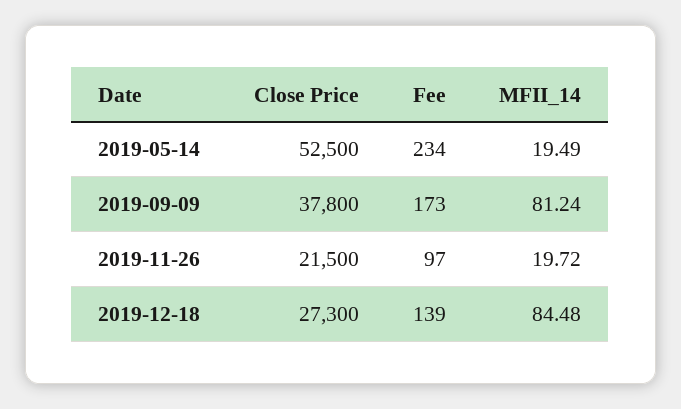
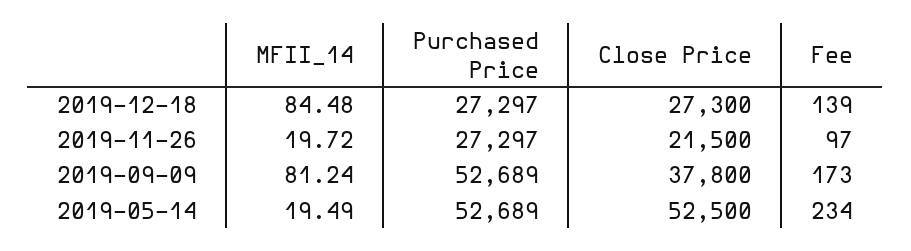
  {
    "Close Price": {
      "2019-05-14": 52500,
      "2019-09-09": 37800,
      "2019-11-26": 21500,
      "2019-12-18": 27300
    },
    "Fee": {
      "2019-05-14": 234,
      "2019-09-09": 173,
      "2019-11-26": 97,
      "2019-12-18": 139
    },
    "MFII_14": {
      "2019-05-14": 19.49,
      "2019-09-09": 81.24,
      "2019-11-26": 19.72,
      "2019-12-18": 84.48
-   }
+   },
+   "Purchased Price": {
+     "2019-12-18": 27297,
+     "2019-11-26": 27297,
+     "2019-09-09": 52689,
+     "2019-05-14": 52689
+   }
  }

